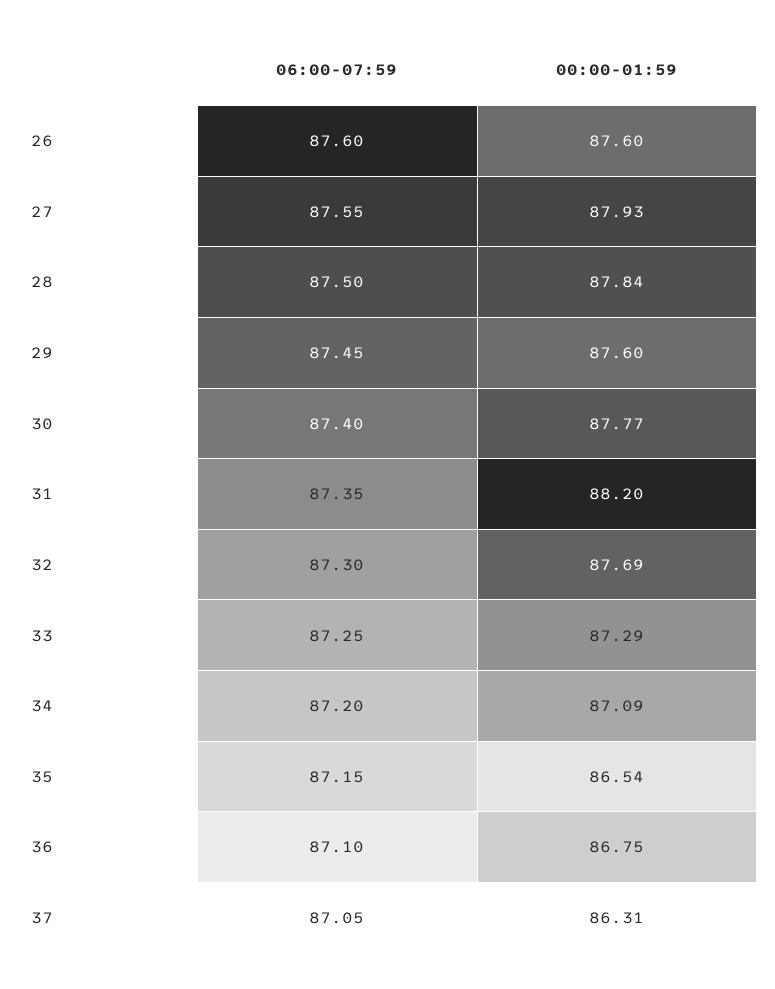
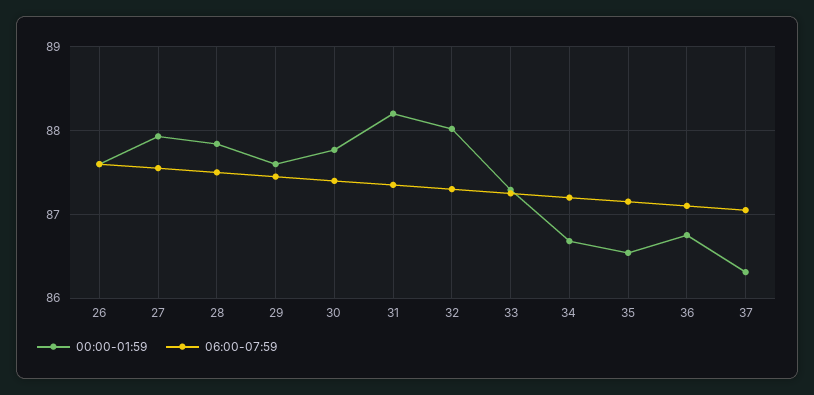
  {
    "06:00-07:59": {
      "26": 87.6,
      "27": 87.55,
      "28": 87.5,
      "29": 87.45,
      "30": 87.4,
      "31": 87.35,
      "32": 87.3,
      "33": 87.25,
      "34": 87.2,
      "35": 87.15,
      "36": 87.1,
      "37": 87.05
    },
    "00:00-01:59": {
      "26": 87.6,
      "27": 87.93,
      "28": 87.84,
      "29": 87.6,
      "30": 87.77,
      "31": 88.2,
-     "32": 87.69,
+     "32": 88,
      "33": 87.29,
-     "34": 87.09,
+     "34": 86.7,
      "35": 86.54,
      "36": 86.75,
      "37": 86.31
    }
  }

